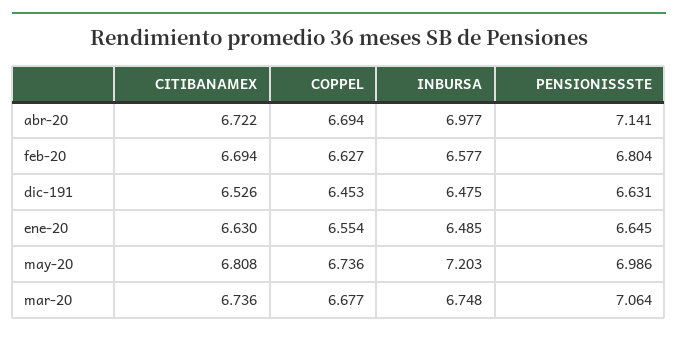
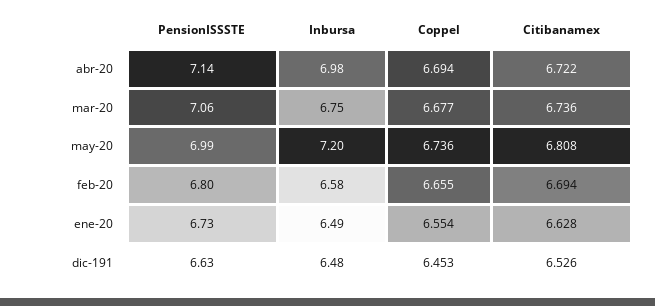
  {
    "CITIBANAMEX": {
      "abr-20": 6.722,
      "feb-20": 6.694,
      "dic-191": 6.526,
-     "ene-20": 6.63,
+     "ene-20": 6.628,
      "may-20": 6.808,
      "mar-20": 6.736
    },
    "COPPEL": {
      "abr-20": 6.694,
-     "feb-20": 6.627,
+     "feb-20": 6.655,
      "dic-191": 6.453,
      "ene-20": 6.554,
      "may-20": 6.736,
      "mar-20": 6.677
    },
    "INBURSA": {
      "abr-20": 6.977,
      "feb-20": 6.577,
      "dic-191": 6.475,
      "ene-20": 6.485,
      "may-20": 7.203,
      "mar-20": 6.748
    },
    "PENSIONISSSTE": {
      "abr-20": 7.141,
      "feb-20": 6.804,
      "dic-191": 6.631,
-     "ene-20": 6.645,
+     "ene-20": 6.73,
      "may-20": 6.986,
      "mar-20": 7.064
    }
  }

